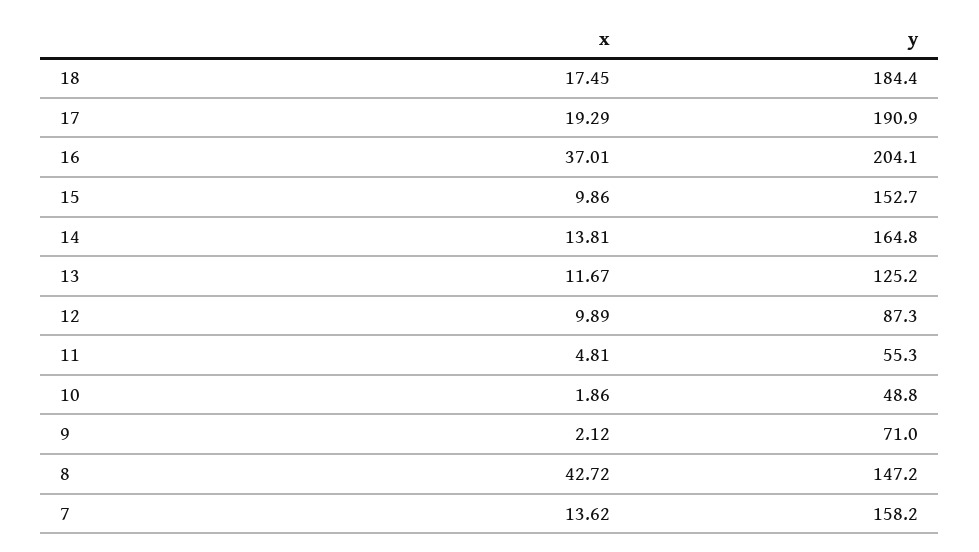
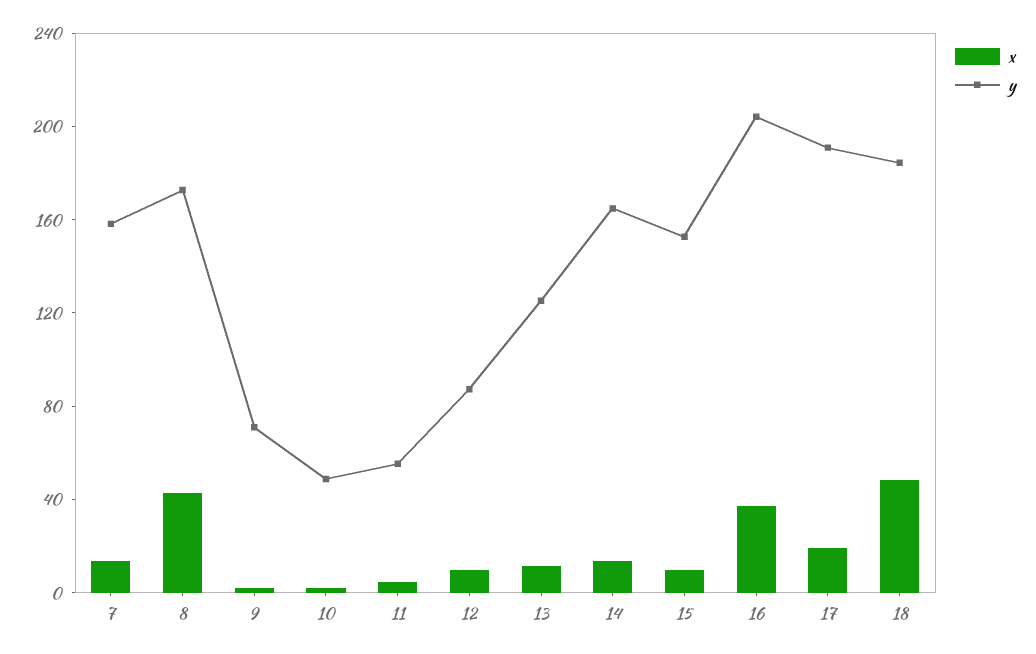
  {
    "x": {
-     "18": 17.45,
+     "18": 50,
      "17": 19.29,
      "16": 37.01,
      "15": 9.86,
      "14": 13.81,
      "13": 11.67,
      "12": 9.89,
      "11": 4.81,
      "10": 1.86,
      "9": 2.12,
      "8": 42.72,
      "7": 13.62
    },
    "y": {
      "18": 184.4,
      "17": 190.9,
      "16": 204.1,
      "15": 152.7,
      "14": 164.8,
      "13": 125.2,
      "12": 87.3,
      "11": 55.3,
      "10": 48.8,
      "9": 71,
-     "8": 147.2,
+     "8": 170,
      "7": 158.2
    }
  }

